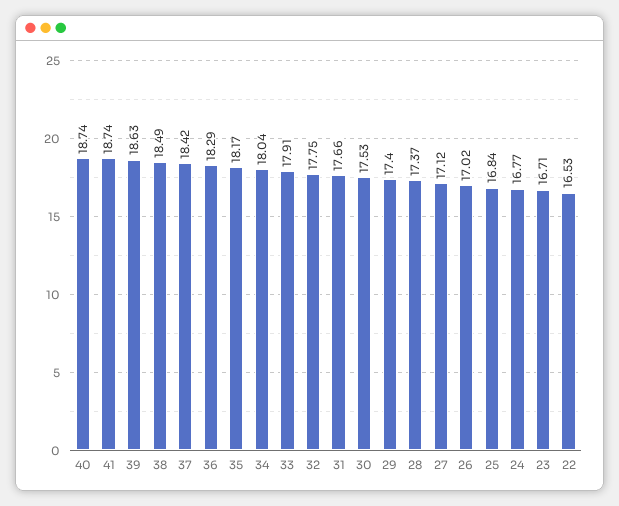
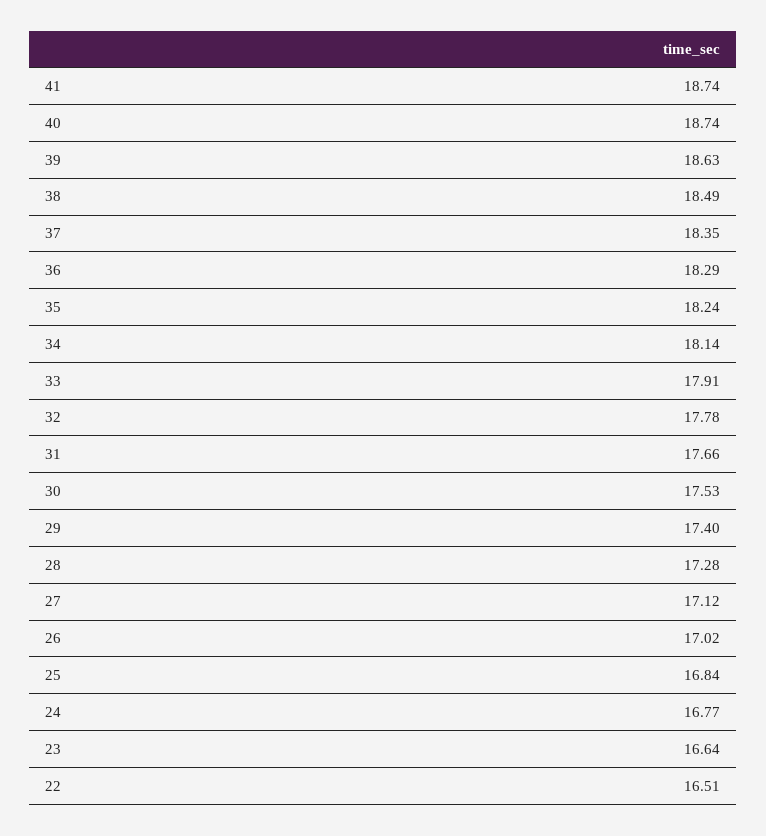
  {
    "40": 18.74,
    "41": 18.74,
    "39": 18.63,
    "38": 18.49,
-   "37": 18.42,
+   "37": 18.35,
    "36": 18.29,
-   "35": 18.17,
+   "35": 18.24,
-   "34": 18.04,
+   "34": 18.14,
    "33": 17.91,
-   "32": 17.75,
+   "32": 17.78,
    "31": 17.66,
    "30": 17.53,
    "29": 17.4,
-   "28": 17.37,
+   "28": 17.28,
    "27": 17.12,
    "26": 17.02,
    "25": 16.84,
    "24": 16.77,
-   "23": 16.71,
+   "23": 16.64,
-   "22": 16.53
+   "22": 16.51
  }

